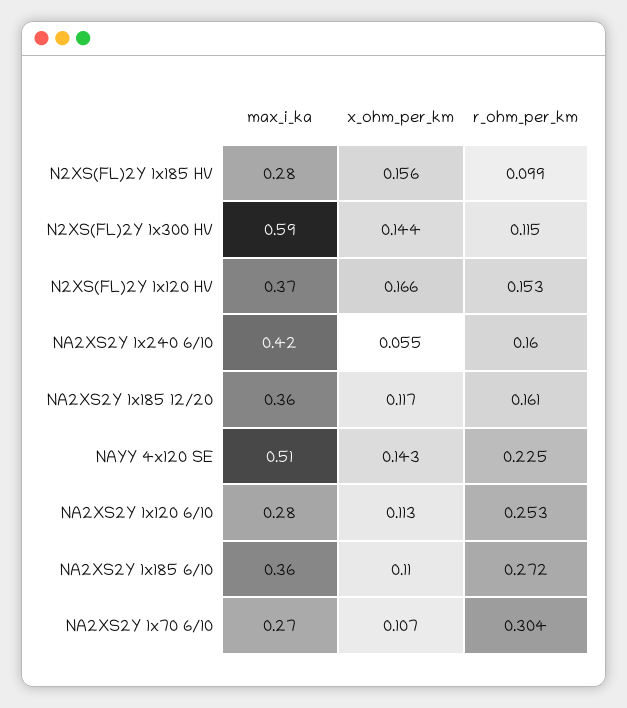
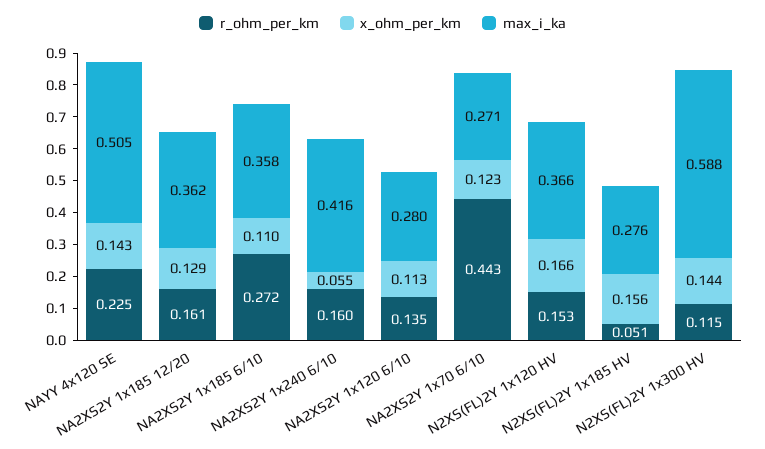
  {
    "max_i_ka": {
      "N2XS(FL)2Y 1x185 HV": 0.276,
      "N2XS(FL)2Y 1x300 HV": 0.588,
      "N2XS(FL)2Y 1x120 HV": 0.366,
      "NA2XS2Y 1x240 6/10": 0.416,
      "NA2XS2Y 1x185 12/20": 0.362,
      "NAYY 4x120 SE": 0.505,
      "NA2XS2Y 1x120 6/10": 0.28,
      "NA2XS2Y 1x185 6/10": 0.358,
      "NA2XS2Y 1x70 6/10": 0.271
    },
    "x_ohm_per_km": {
      "N2XS(FL)2Y 1x185 HV": 0.156,
      "N2XS(FL)2Y 1x300 HV": 0.144,
      "N2XS(FL)2Y 1x120 HV": 0.166,
      "NA2XS2Y 1x240 6/10": 0.055,
-     "NA2XS2Y 1x185 12/20": 0.117,
+     "NA2XS2Y 1x185 12/20": 0.129,
      "NAYY 4x120 SE": 0.143,
      "NA2XS2Y 1x120 6/10": 0.113,
      "NA2XS2Y 1x185 6/10": 0.11,
-     "NA2XS2Y 1x70 6/10": 0.107
+     "NA2XS2Y 1x70 6/10": 0.123
    },
    "r_ohm_per_km": {
-     "N2XS(FL)2Y 1x185 HV": 0.099,
+     "N2XS(FL)2Y 1x185 HV": 0.051,
      "N2XS(FL)2Y 1x300 HV": 0.115,
      "N2XS(FL)2Y 1x120 HV": 0.153,
      "NA2XS2Y 1x240 6/10": 0.16,
      "NA2XS2Y 1x185 12/20": 0.161,
      "NAYY 4x120 SE": 0.225,
-     "NA2XS2Y 1x120 6/10": 0.253,
+     "NA2XS2Y 1x120 6/10": 0.135,
      "NA2XS2Y 1x185 6/10": 0.272,
-     "NA2XS2Y 1x70 6/10": 0.304
+     "NA2XS2Y 1x70 6/10": 0.443
    }
  }

